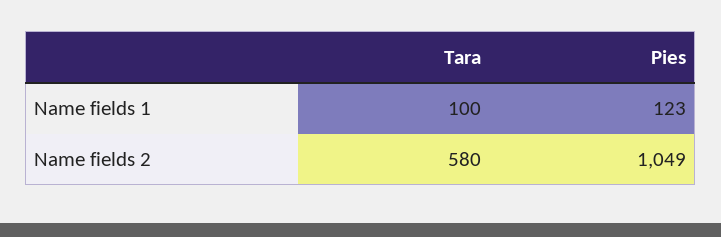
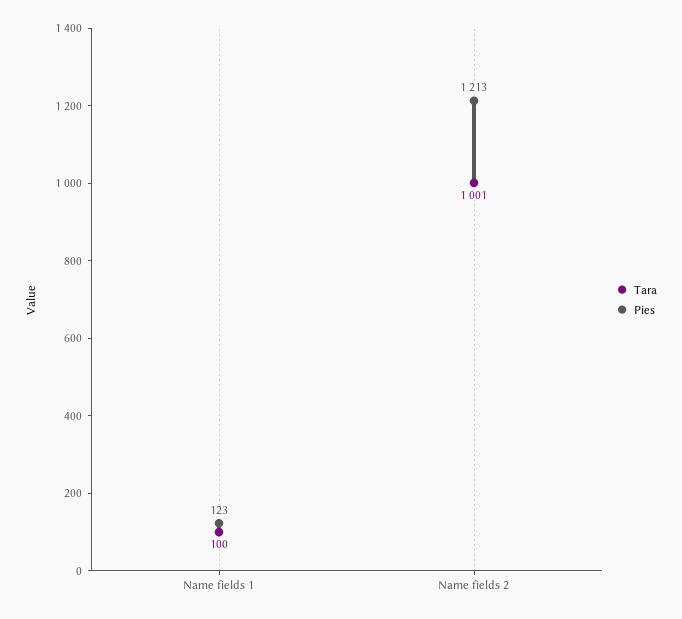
  {
    "Tara": {
      "Name fields 1": 100,
-     "Name fields 2": 580
+     "Name fields 2": 1001
    },
    "Pies": {
      "Name fields 1": 123,
-     "Name fields 2": 1049
+     "Name fields 2": 1213
    }
  }

